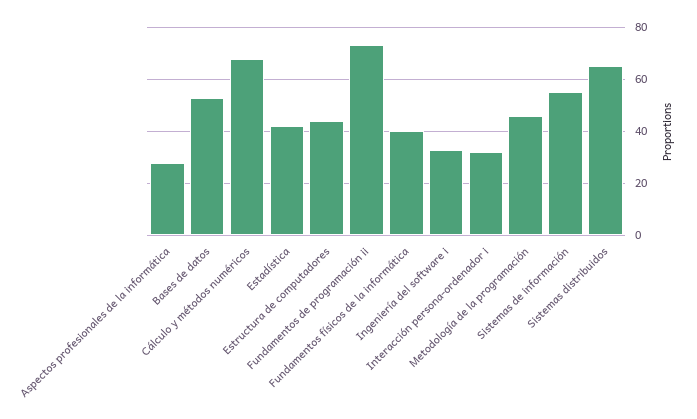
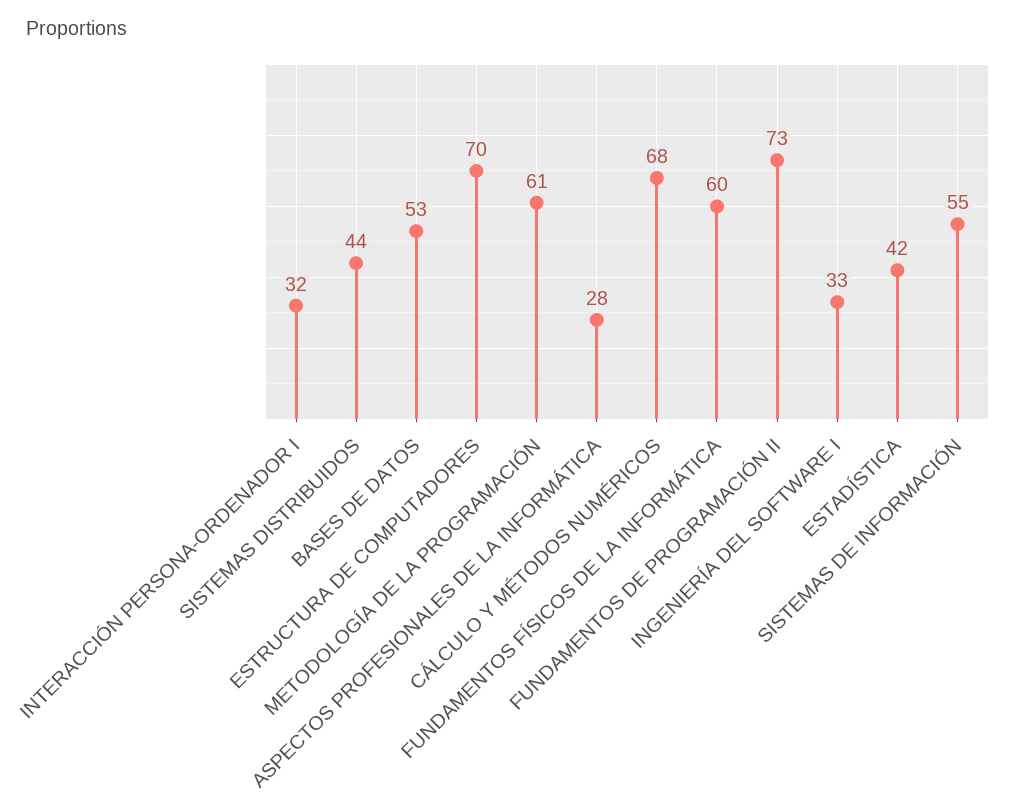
  {
    "Aspectos profesionales de la informática": 28,
    "Bases de datos": 53,
    "Cálculo y métodos numéricos": 68,
    "Estadística": 42,
-   "Estructura de computadores": 45,
+   "Estructura de computadores": 70,
    "Fundamentos de programación ii": 73,
-   "Fundamentos físicos de la informática": 40,
+   "Fundamentos físicos de la informática": 60,
    "Ingeniería del software i": 33,
    "Interacción persona-ordenador i": 32,
-   "Metodología de la programación": 45,
+   "Metodología de la programación": 61,
    "Sistemas de información": 55,
-   "Sistemas distribuidos": 65
+   "Sistemas distribuidos": 44
  }

